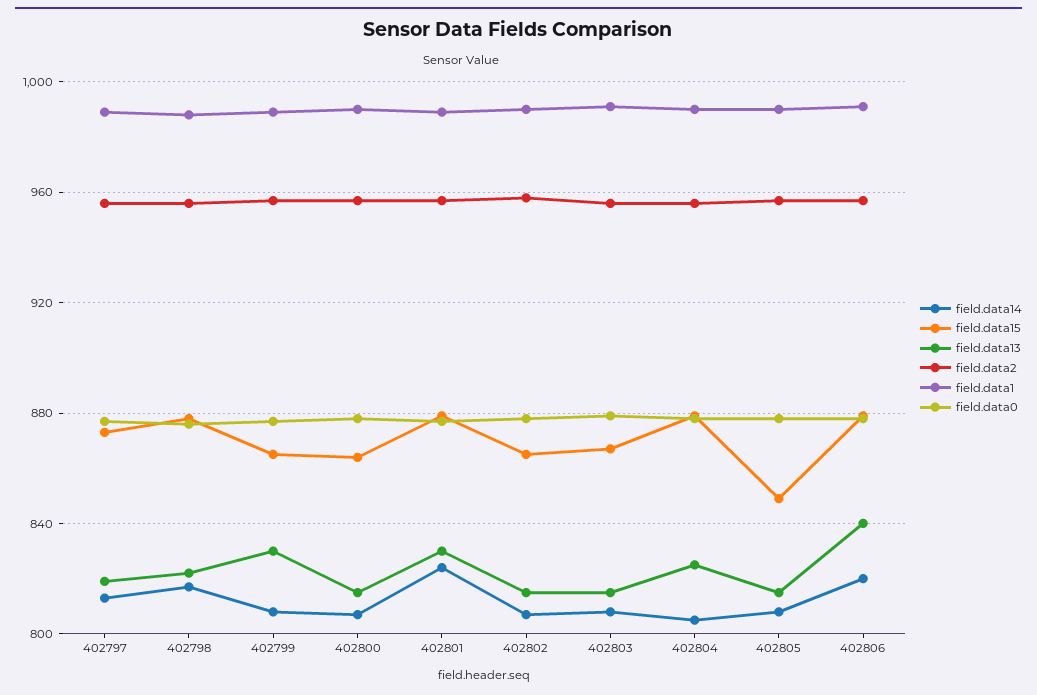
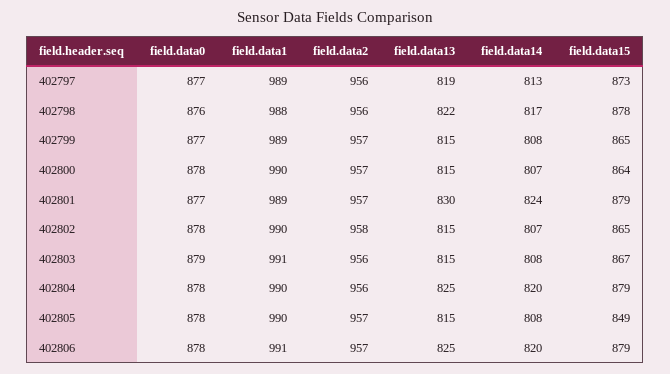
  {
    "field.data14": {
      "402797": 813,
      "402798": 817,
      "402799": 808,
      "402800": 807,
      "402801": 824,
      "402802": 807,
      "402803": 808,
-     "402804": 805,
+     "402804": 820,
      "402805": 808,
      "402806": 820
    },
    "field.data15": {
      "402797": 873,
      "402798": 878,
      "402799": 865,
      "402800": 864,
      "402801": 879,
      "402802": 865,
      "402803": 867,
      "402804": 879,
      "402805": 849,
      "402806": 879
    },
    "field.data13": {
      "402797": 819,
      "402798": 822,
-     "402799": 830,
+     "402799": 815,
      "402800": 815,
      "402801": 830,
      "402802": 815,
      "402803": 815,
      "402804": 825,
      "402805": 815,
-     "402806": 840
+     "402806": 825
    },
    "field.data2": {
      "402797": 956,
      "402798": 956,
      "402799": 957,
      "402800": 957,
      "402801": 957,
      "402802": 958,
      "402803": 956,
      "402804": 956,
      "402805": 957,
      "402806": 957
    },
    "field.data1": {
      "402797": 989,
      "402798": 988,
      "402799": 989,
      "402800": 990,
      "402801": 989,
      "402802": 990,
      "402803": 991,
      "402804": 990,
      "402805": 990,
      "402806": 991
    },
    "field.data0": {
      "402797": 877,
      "402798": 876,
      "402799": 877,
      "402800": 878,
      "402801": 877,
      "402802": 878,
      "402803": 879,
      "402804": 878,
      "402805": 878,
      "402806": 878
    }
  }

